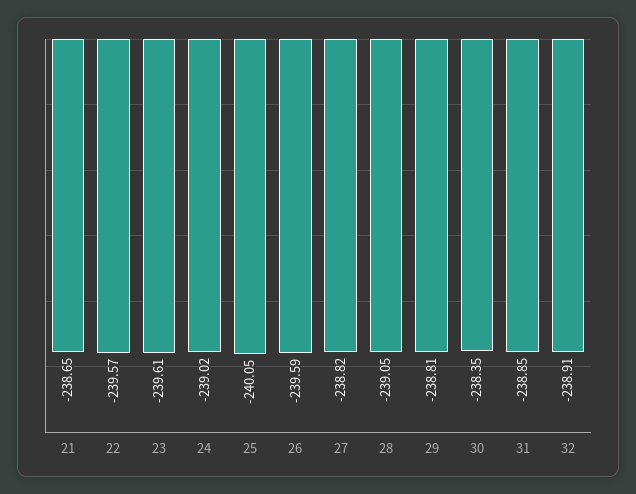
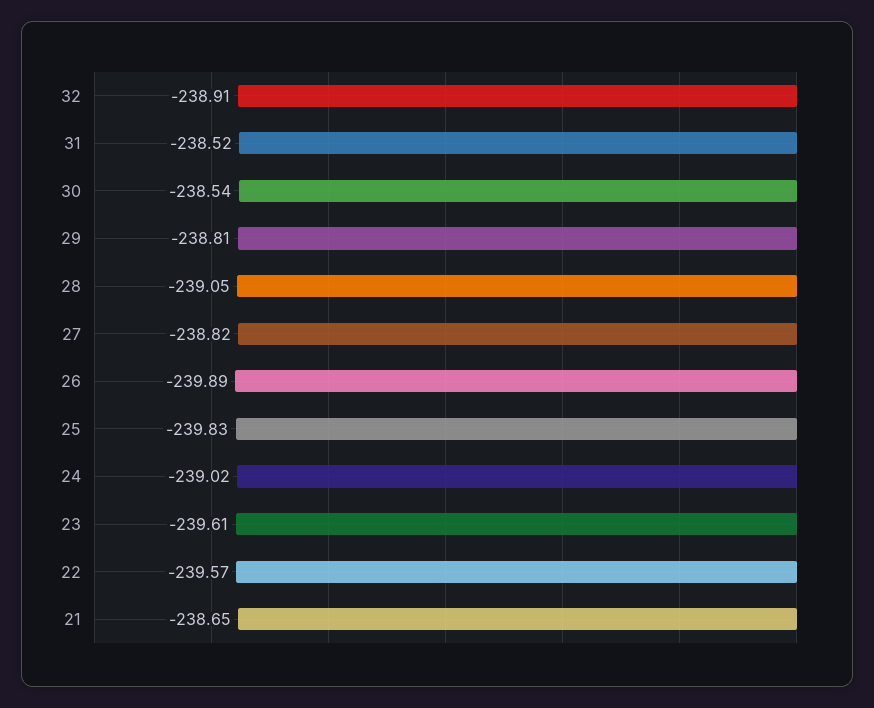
  {
    "21": -238.65,
    "22": -239.57,
    "23": -239.61,
    "24": -239.02,
-   "25": -240.05,
+   "25": -239.83,
-   "26": -239.59,
+   "26": -239.89,
    "27": -238.82,
    "28": -239.05,
    "29": -238.81,
-   "30": -238.35,
+   "30": -238.54,
-   "31": -238.85,
+   "31": -238.52,
    "32": -238.91
  }

